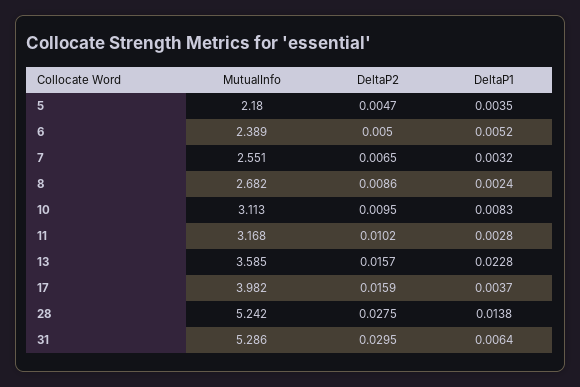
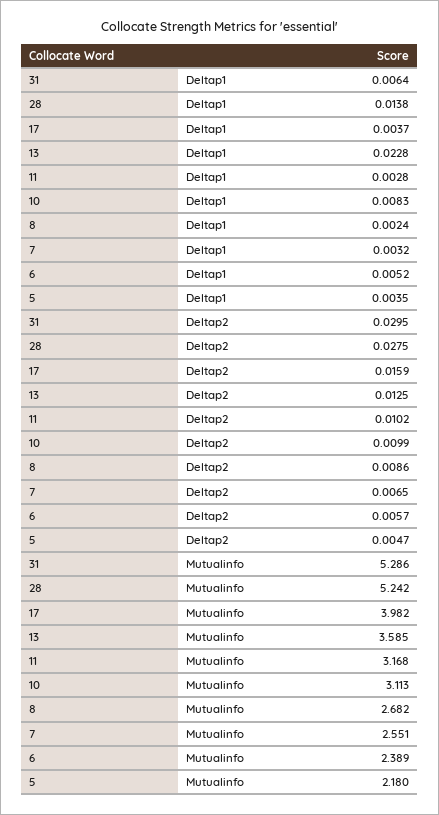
  {
    "MutualInfo": {
      "5": 2.18,
      "6": 2.389,
      "7": 2.551,
      "8": 2.682,
      "10": 3.113,
      "11": 3.168,
      "13": 3.585,
      "17": 3.982,
      "28": 5.242,
      "31": 5.286
    },
    "DeltaP2": {
      "5": 0.0047,
-     "6": 0.005,
+     "6": 0.0057,
      "7": 0.0065,
      "8": 0.0086,
-     "10": 0.0095,
+     "10": 0.0099,
      "11": 0.0102,
-     "13": 0.0157,
+     "13": 0.0125,
      "17": 0.0159,
      "28": 0.0275,
      "31": 0.0295
    },
    "DeltaP1": {
      "5": 0.0035,
      "6": 0.0052,
      "7": 0.0032,
      "8": 0.0024,
      "10": 0.0083,
      "11": 0.0028,
      "13": 0.0228,
      "17": 0.0037,
      "28": 0.0138,
      "31": 0.0064
    }
  }

